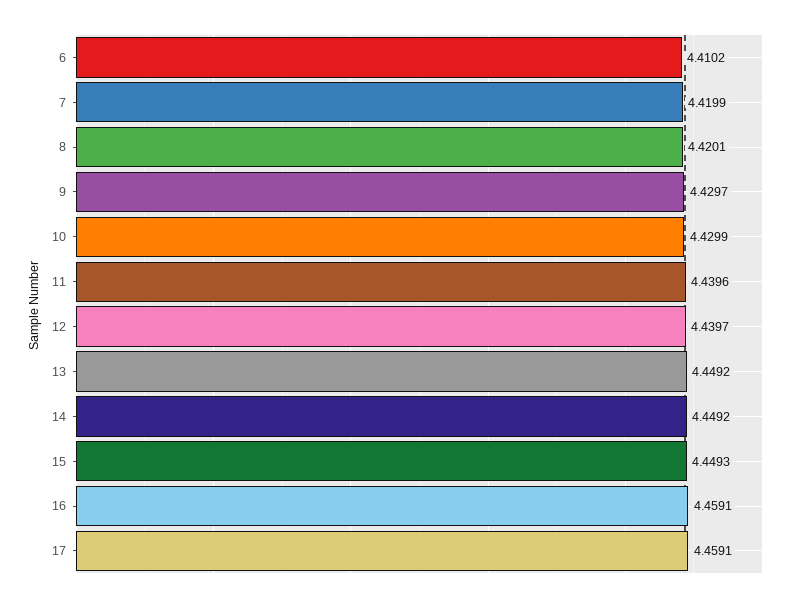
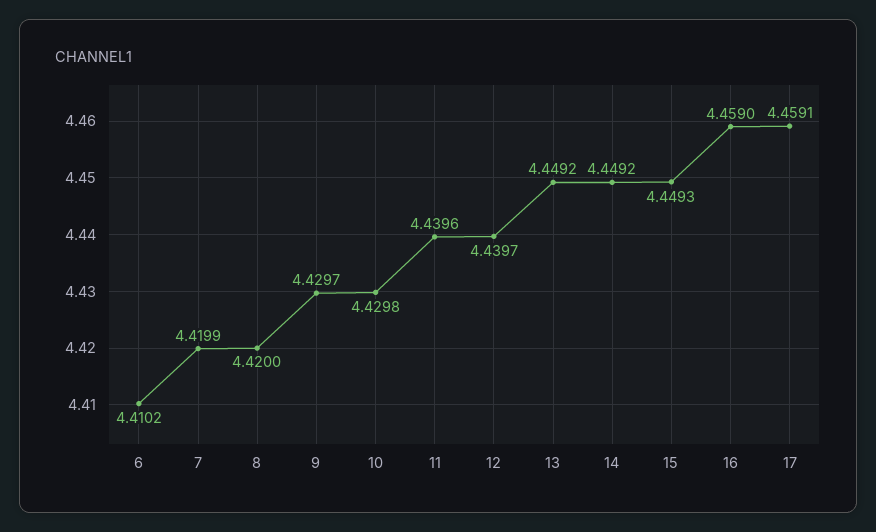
  {
    "6": 4.4102,
    "7": 4.4199,
-   "8": 4.4201,
+   "8": 4.42,
    "9": 4.4297,
-   "10": 4.4299,
+   "10": 4.4298,
    "11": 4.4396,
    "12": 4.4397,
    "13": 4.4492,
    "14": 4.4492,
    "15": 4.4493,
-   "16": 4.4591,
+   "16": 4.459,
    "17": 4.4591
  }

